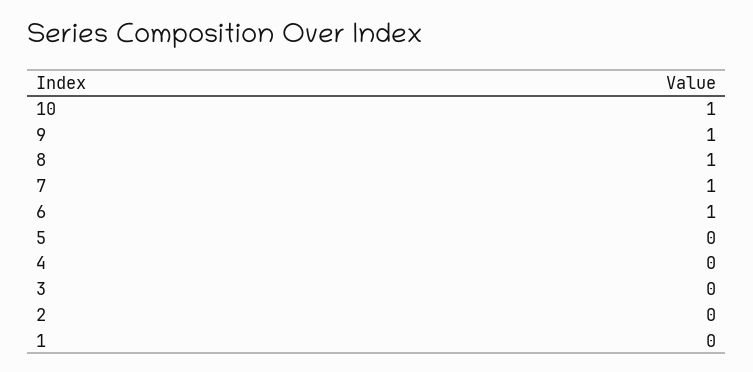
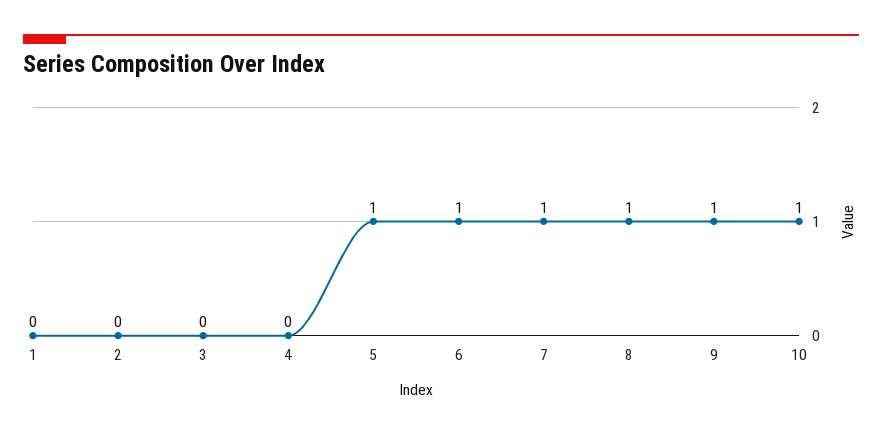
  {
    "10": 1,
    "9": 1,
    "8": 1,
    "7": 1,
    "6": 1,
-   "5": 0,
+   "5": 1,
    "4": 0,
    "3": 0,
    "2": 0,
    "1": 0
  }

